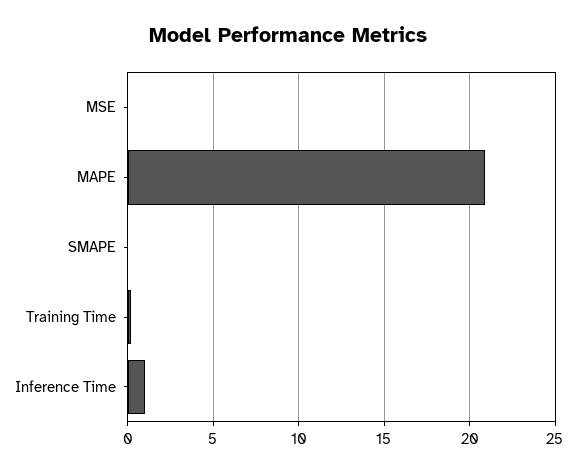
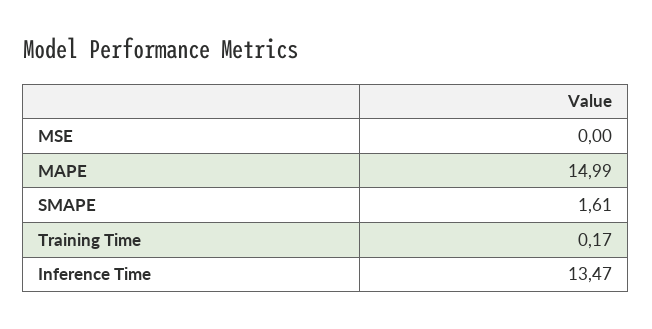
  {
    "MSE": 0,
-   "MAPE": 21,
+   "MAPE": 14.99,
-   "SMAPE": 0,
+   "SMAPE": 1.61,
    "Training Time": 0.17,
-   "Inference Time": 1
+   "Inference Time": 13.47
  }

